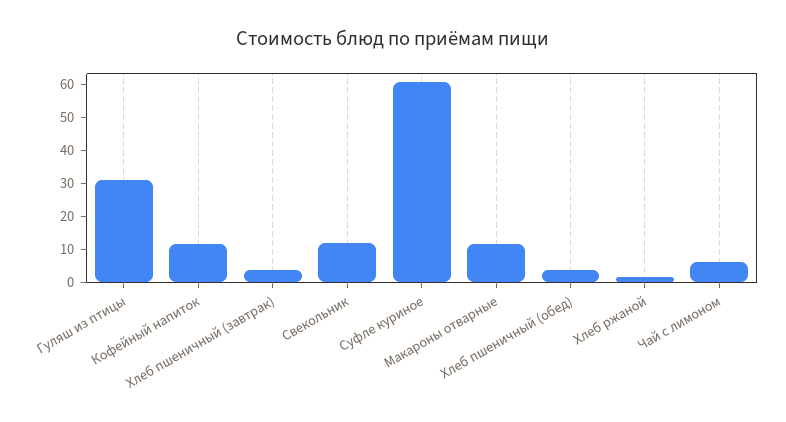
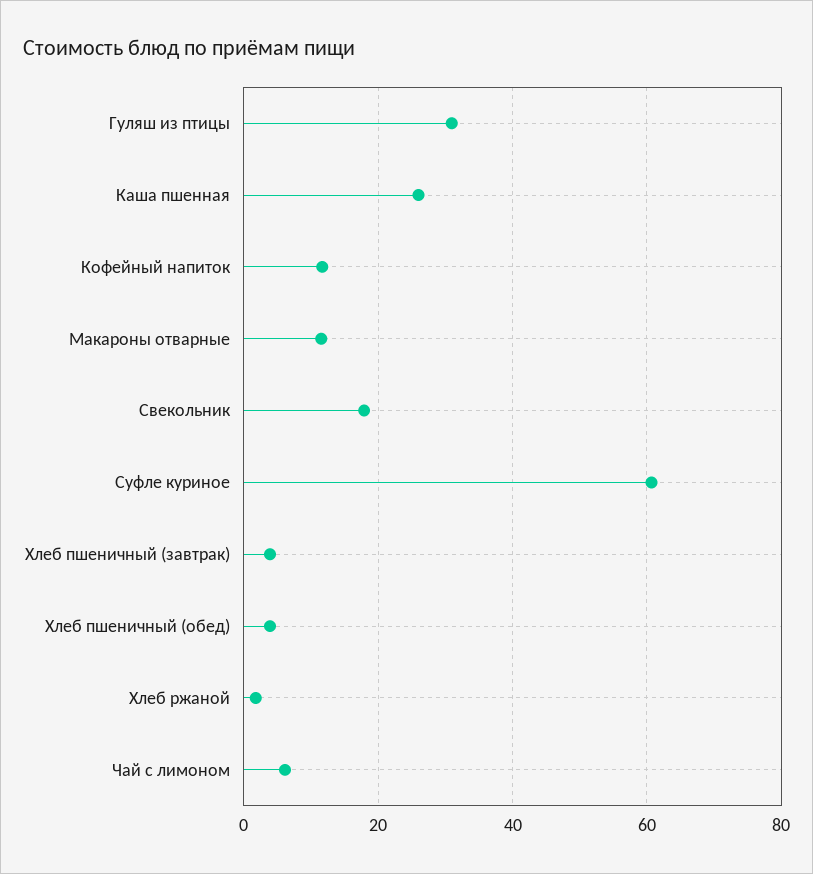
  {
    "Гуляш из птицы": 30,
    "Кофейный напиток": 12,
    "Хлеб пшеничный (завтрак)": 4,
-   "Свекольник": 12.5,
+   "Свекольник": 18,
    "Суфле куриное": 60,
    "Макароны отварные": 12,
    "Хлеб пшеничный (обед)": 4,
    "Хлеб ржаной": 2,
-   "Чай с лимоном": 6
+   "Чай с лимоном": 6,
+   "Каша пшенная": 26
  }

